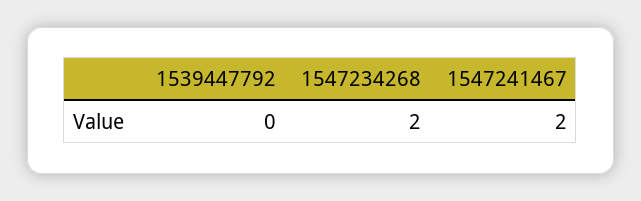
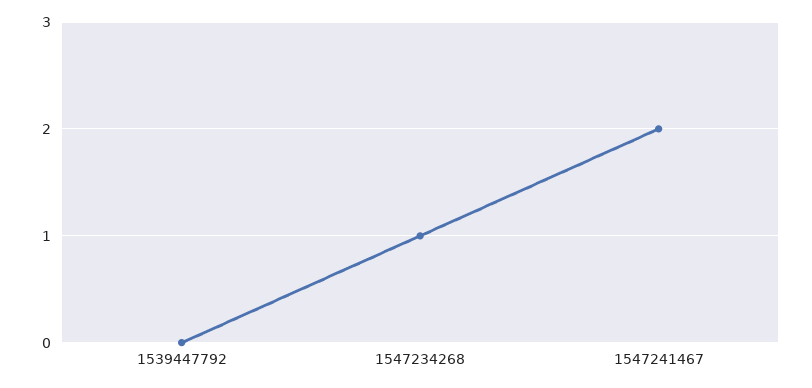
  {
    "1539447792": 0,
-   "1547234268": 2,
+   "1547234268": 1,
    "1547241467": 2
  }

